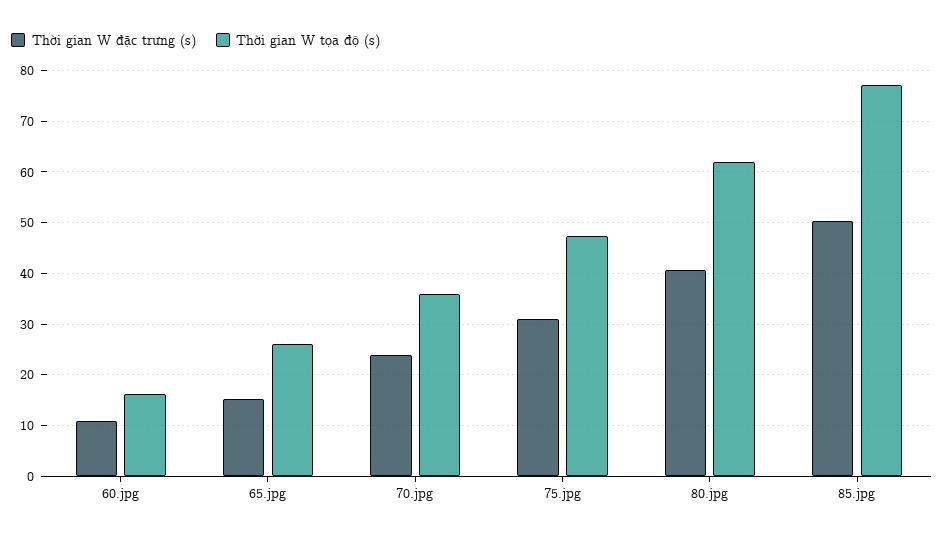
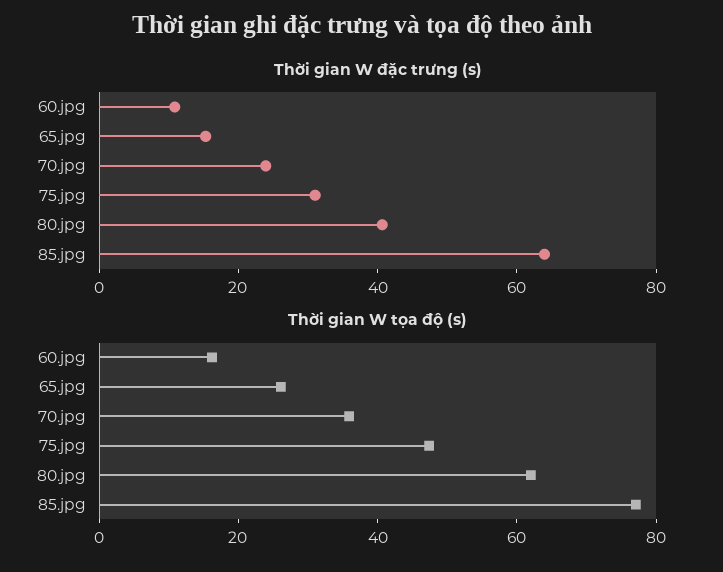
  {
    "Thời gian W đặc trưng (s)": {
      "60.jpg": 10,
      "65.jpg": 16,
      "70.jpg": 24,
      "75.jpg": 32,
      "80.jpg": 40,
-     "85.jpg": 50
+     "85.jpg": 65
    },
    "Thời gian W tọa độ (s)": {
      "60.jpg": 16,
      "65.jpg": 26,
      "70.jpg": 36,
      "75.jpg": 48,
      "80.jpg": 62,
      "85.jpg": 78
    }
  }

